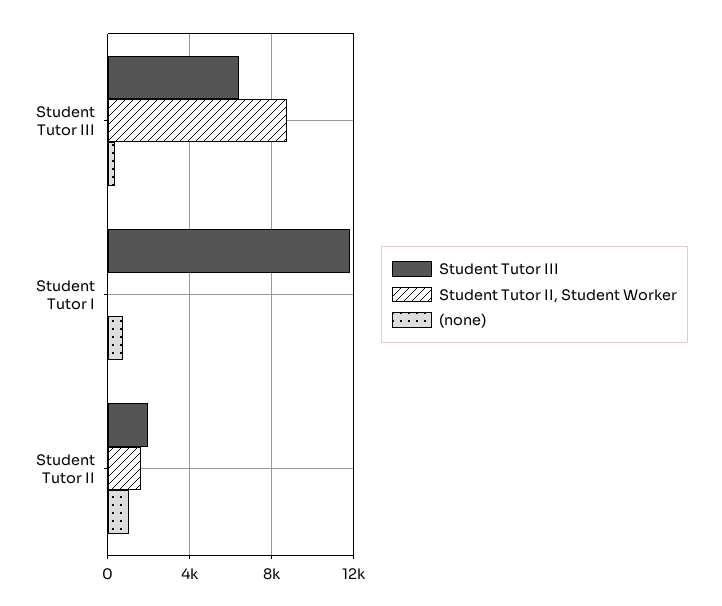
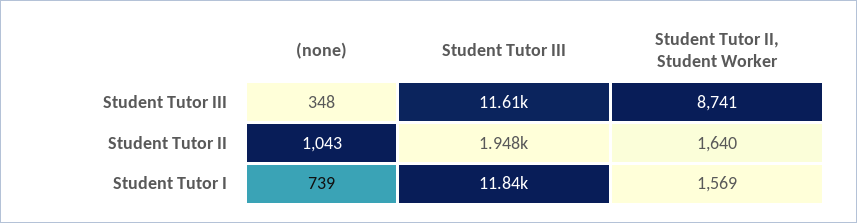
  {
    "Student Tutor III": {
-     "Student Tutor III": 6500,
+     "Student Tutor III": 11610,
      "Student Tutor I": 11840,
      "Student Tutor II": 1948
    },
    "Student Tutor II, Student Worker": {
      "Student Tutor III": 8741,
-     "Student Tutor I": 0,
+     "Student Tutor I": 1569,
      "Student Tutor II": 1640
    },
    "(none)": {
      "Student Tutor III": 348,
      "Student Tutor I": 739,
      "Student Tutor II": 1043
    }
  }

